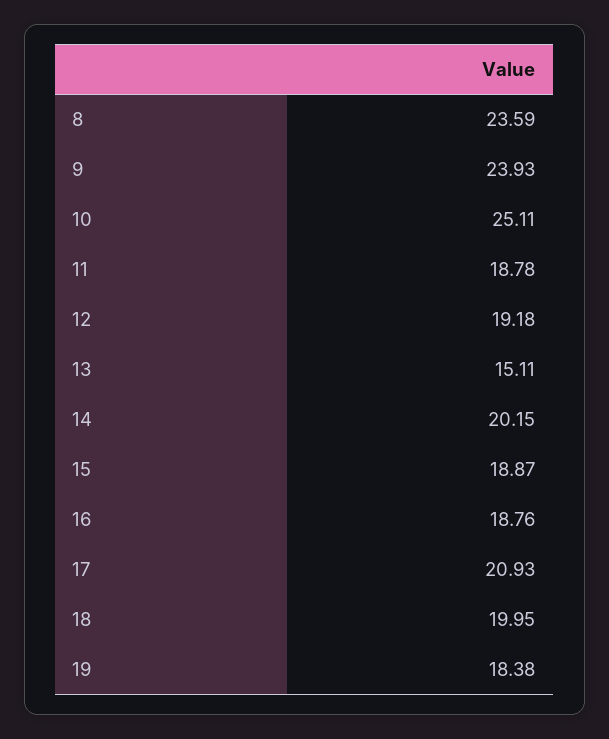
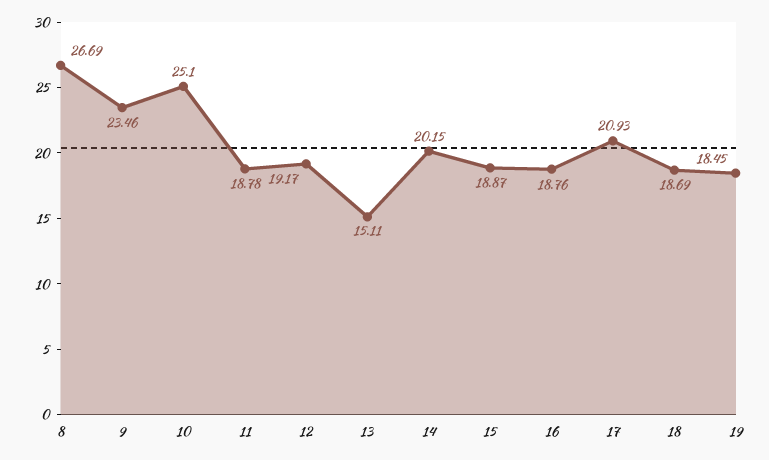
  {
-   "8": 23.59,
+   "8": 26.69,
-   "9": 23.93,
+   "9": 23.46,
-   "10": 25.11,
+   "10": 25.1,
    "11": 18.78,
-   "12": 19.18,
+   "12": 19.17,
    "13": 15.11,
    "14": 20.15,
    "15": 18.87,
    "16": 18.76,
    "17": 20.93,
-   "18": 19.95,
+   "18": 18.69,
-   "19": 18.38
+   "19": 18.45
  }

